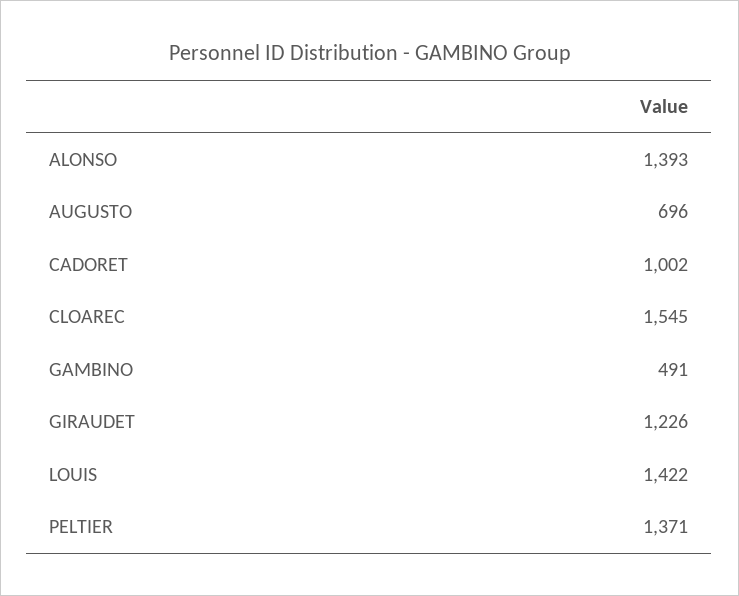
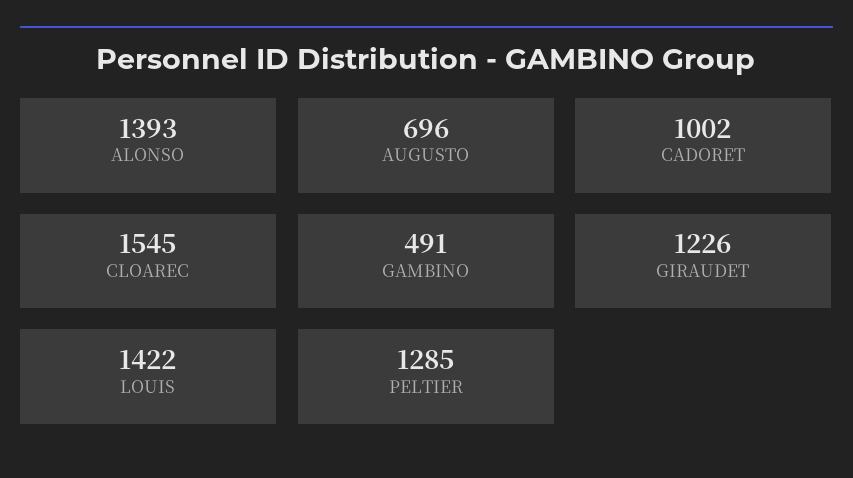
  {
    "ALONSO": 1393,
    "AUGUSTO": 696,
    "CADORET": 1002,
    "CLOAREC": 1545,
    "GAMBINO": 491,
    "GIRAUDET": 1226,
    "LOUIS": 1422,
-   "PELTIER": 1371
+   "PELTIER": 1285
  }

